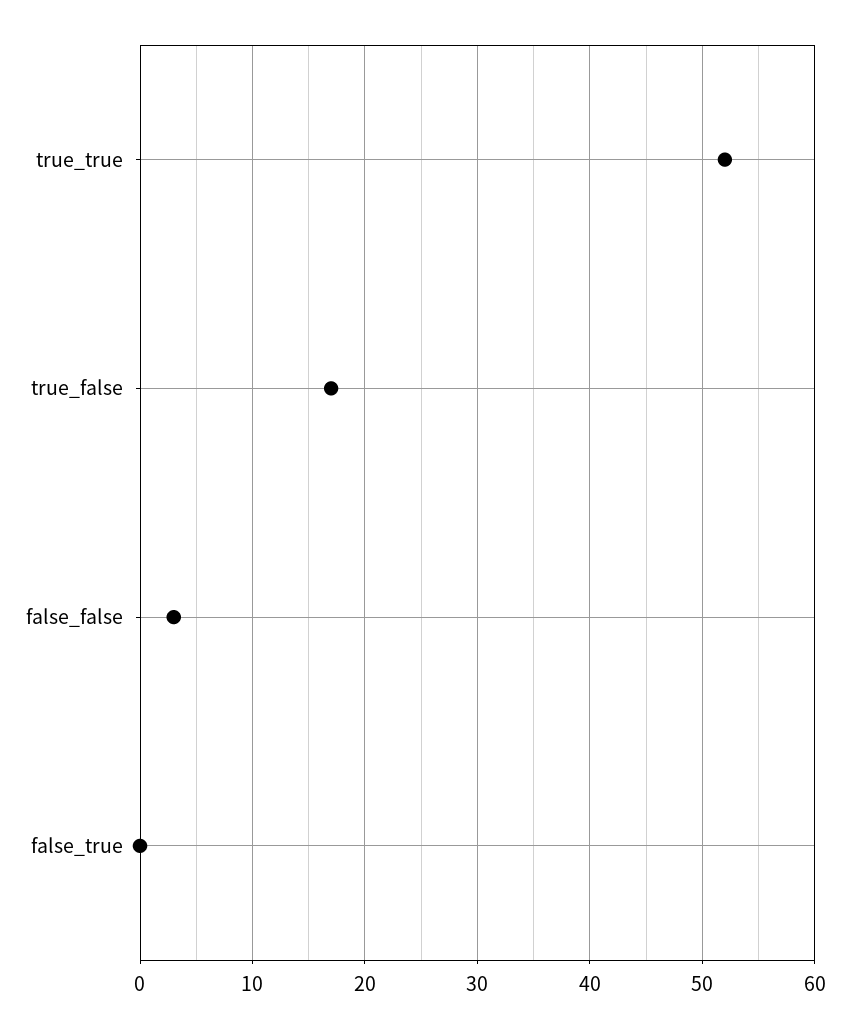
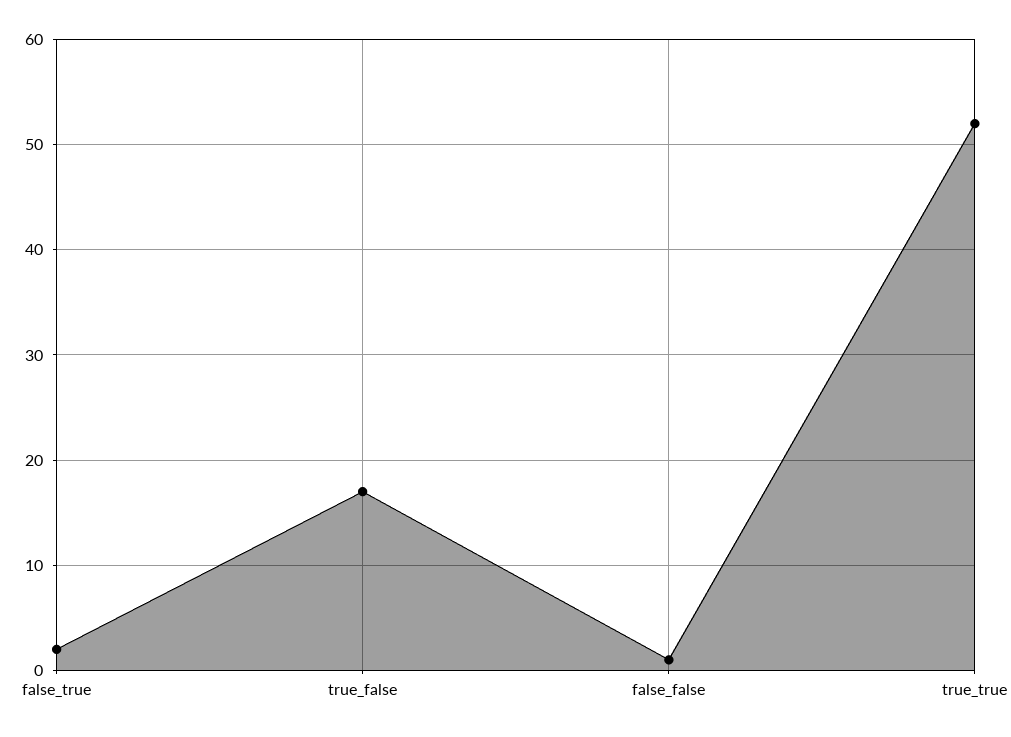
  {
    "true_true": 52,
    "true_false": 17,
-   "false_false": 3,
+   "false_false": 1,
-   "false_true": 0
+   "false_true": 2
  }

